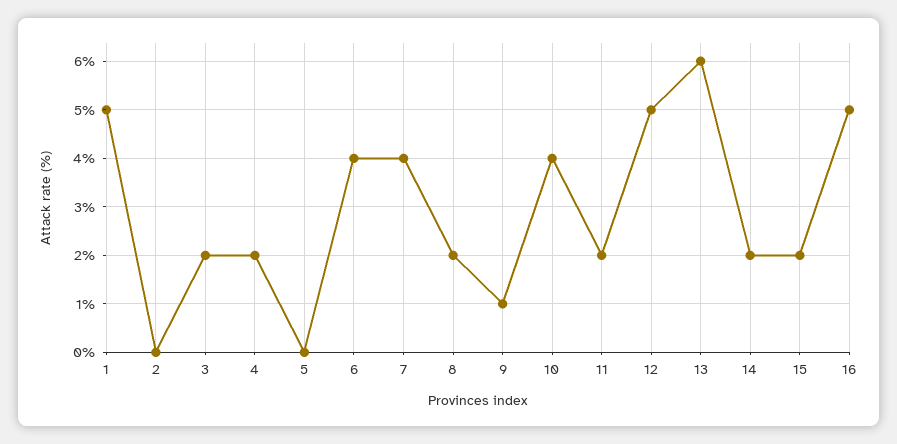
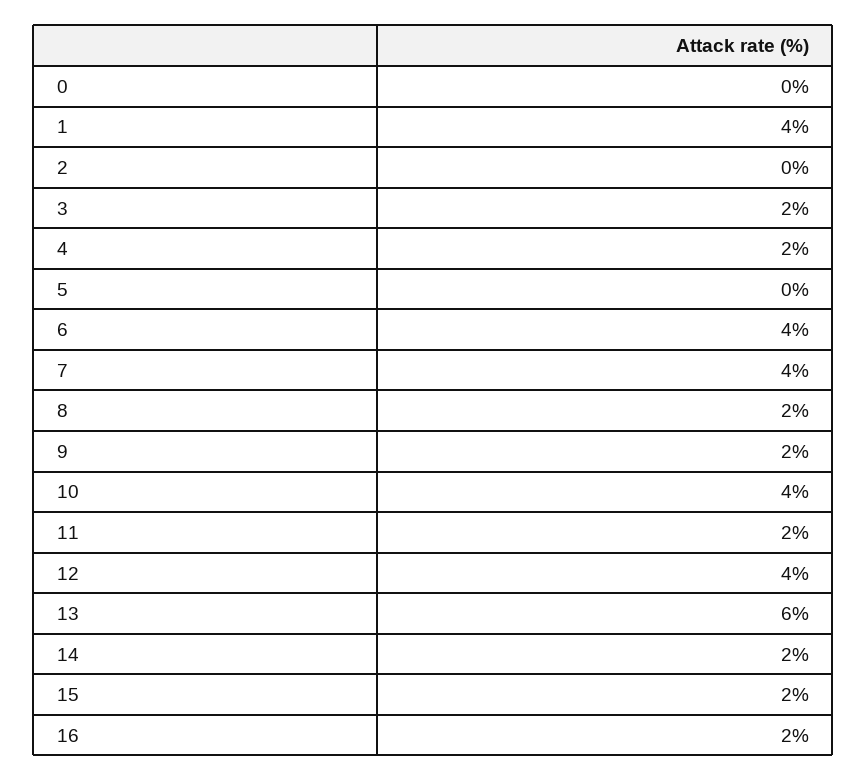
  {
-   "1": 5,
+   "1": 4,
    "2": 0,
    "3": 2,
    "4": 2,
    "5": 0,
    "6": 4,
    "7": 4,
    "8": 2,
-   "9": 1,
+   "9": 2,
    "10": 4,
    "11": 2,
-   "12": 5,
+   "12": 4,
    "13": 6,
    "14": 2,
    "15": 2,
-   "16": 5
+   "16": 2,
+   "0": 0
  }

